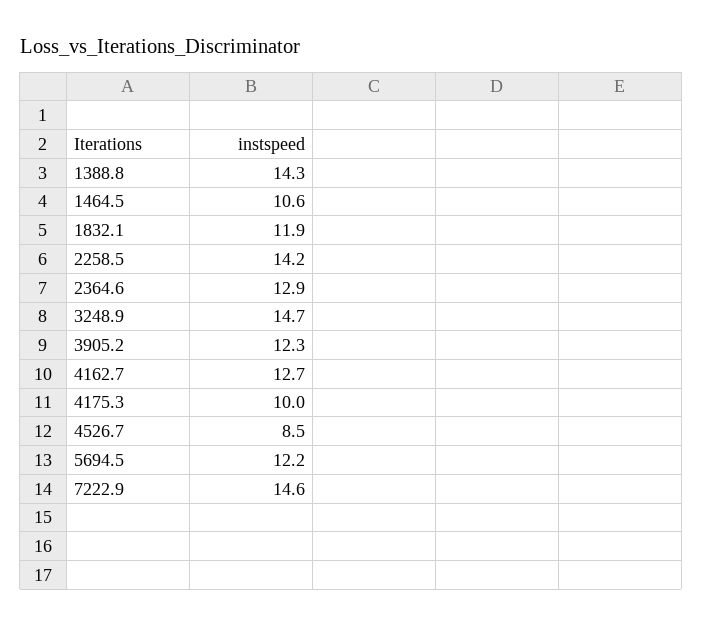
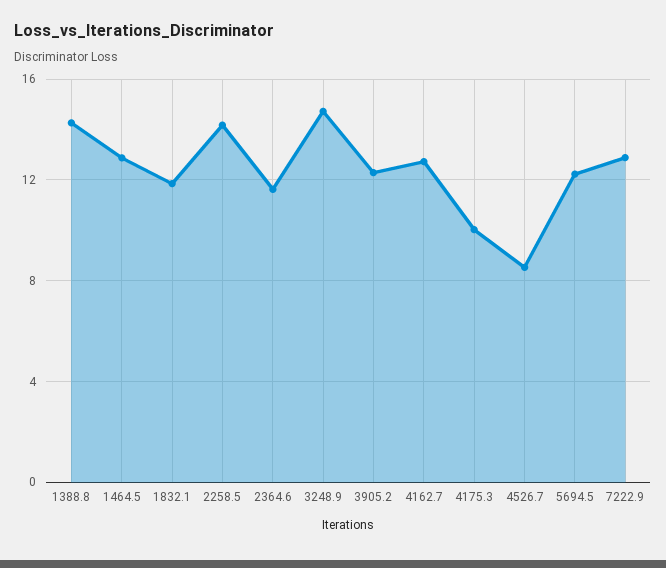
  {
    "1388.8": 14.3,
-   "1464.5": 10.6,
+   "1464.5": 13,
    "1832.1": 11.9,
    "2258.5": 14.2,
-   "2364.6": 12.9,
+   "2364.6": 11.5,
    "3248.9": 14.7,
    "3905.2": 12.3,
    "4162.7": 12.7,
    "4175.3": 10,
    "4526.7": 8.5,
    "5694.5": 12.2,
-   "7222.9": 14.6
+   "7222.9": 13
  }

